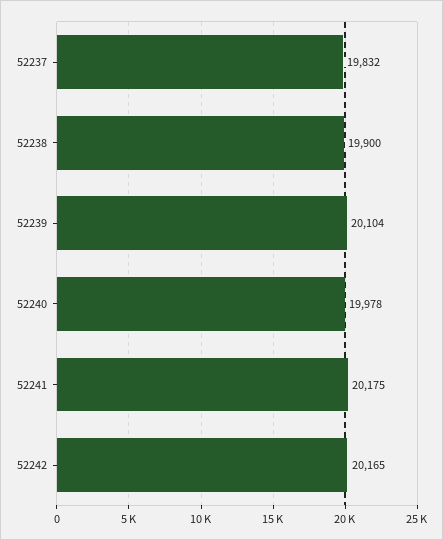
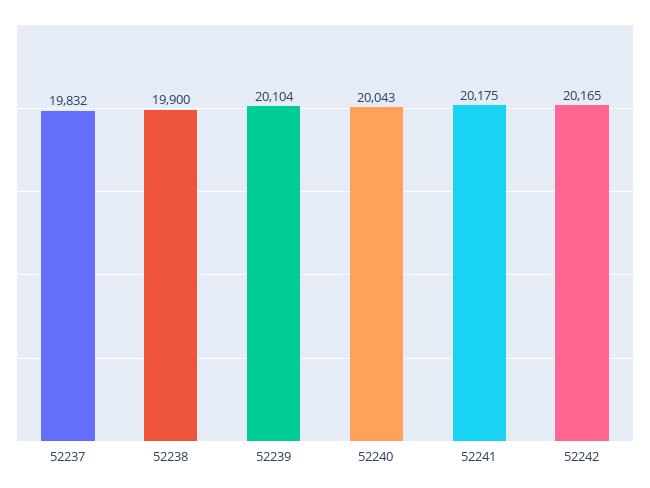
  {
    "52237": 19832,
    "52238": 19900,
    "52239": 20104,
-   "52240": 19978,
+   "52240": 20043,
    "52241": 20175,
    "52242": 20165
  }

